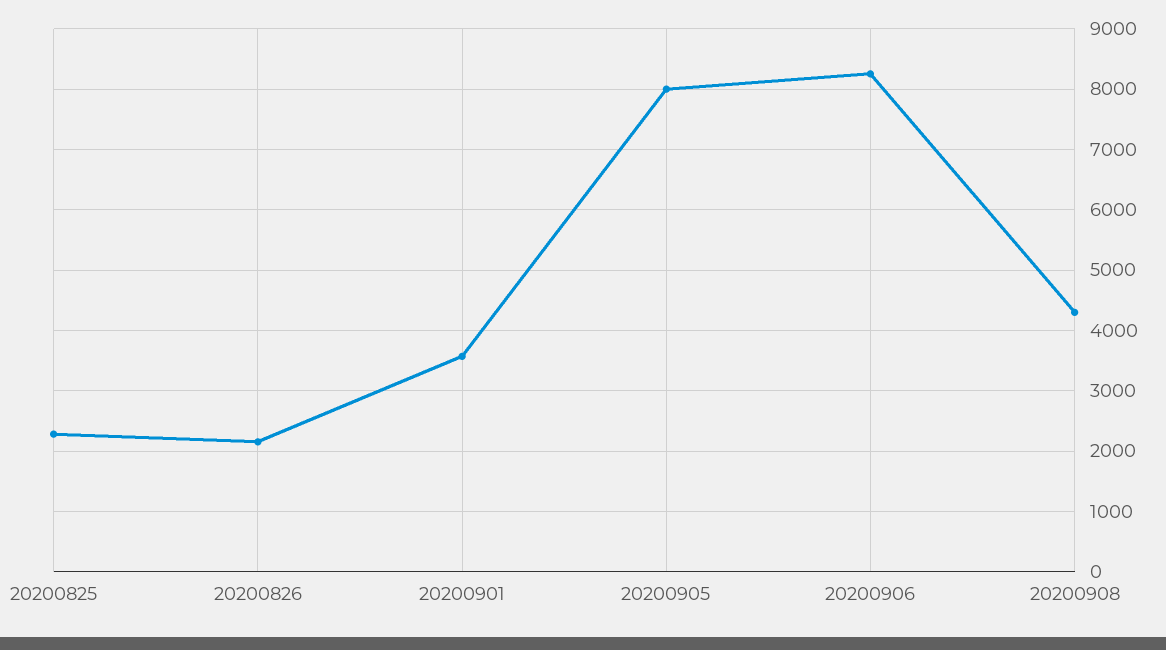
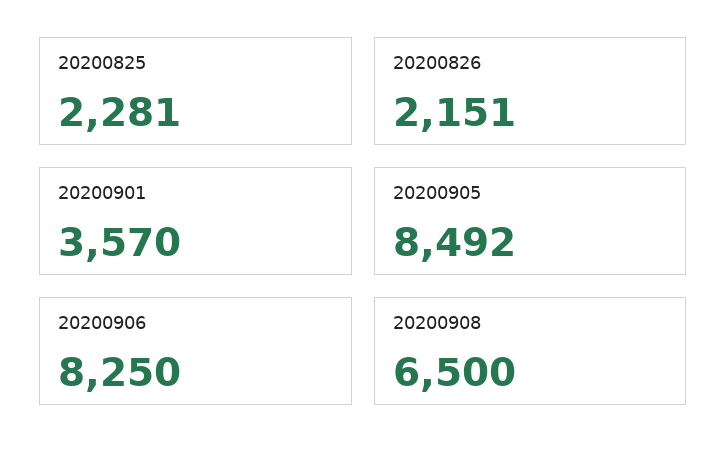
  {
    "20200825": 2281,
    "20200826": 2151,
    "20200901": 3570,
-   "20200905": 8000,
+   "20200905": 8492,
    "20200906": 8250,
-   "20200908": 4300
+   "20200908": 6500
  }

